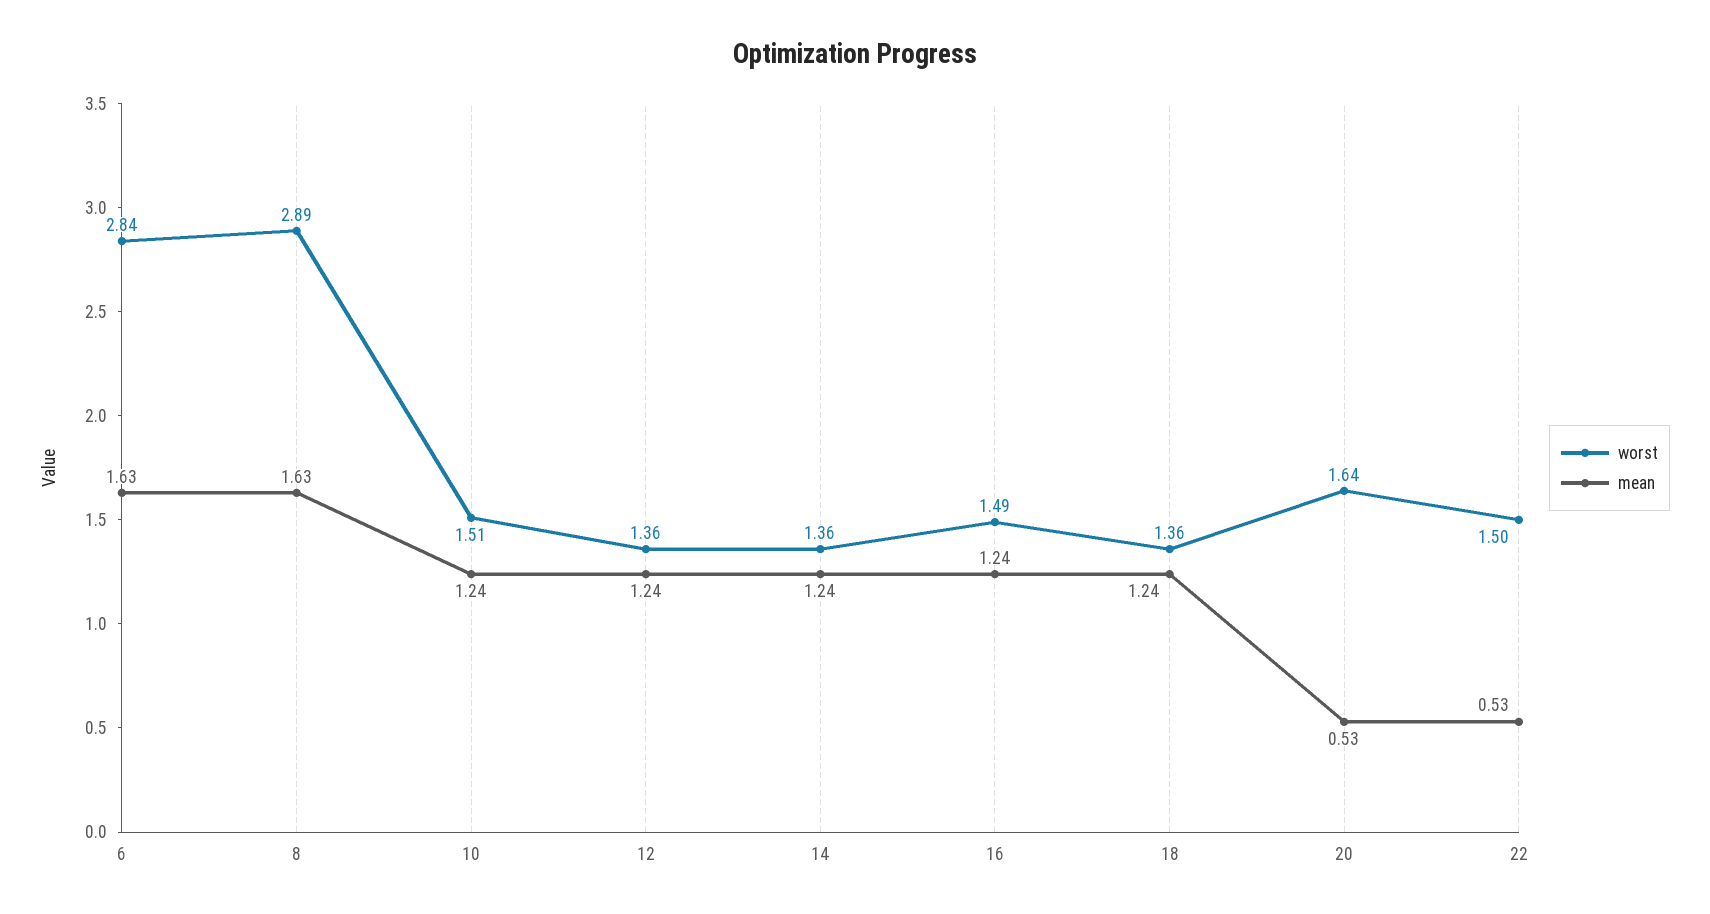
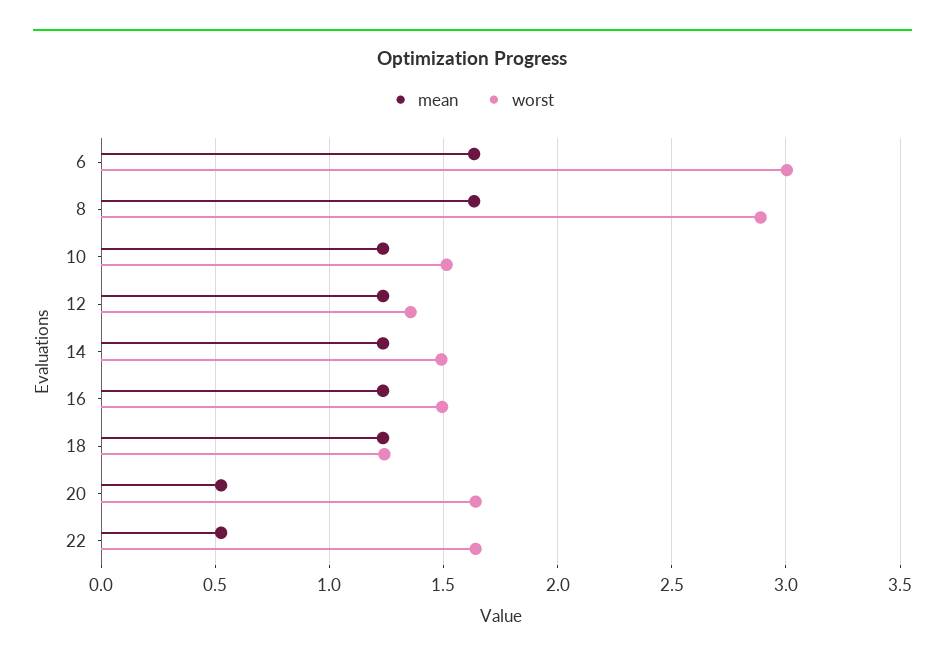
  {
    "worst": {
-     "6": 2.84,
+     "6": 3,
      "8": 2.89,
      "10": 1.51,
      "12": 1.36,
-     "14": 1.36,
+     "14": 1.5,
      "16": 1.49,
-     "18": 1.36,
+     "18": 1.25,
      "20": 1.64,
-     "22": 1.5
+     "22": 1.65
    },
    "mean": {
      "6": 1.63,
      "8": 1.63,
      "10": 1.24,
      "12": 1.24,
      "14": 1.24,
      "16": 1.24,
      "18": 1.24,
      "20": 0.53,
      "22": 0.53
    }
  }

